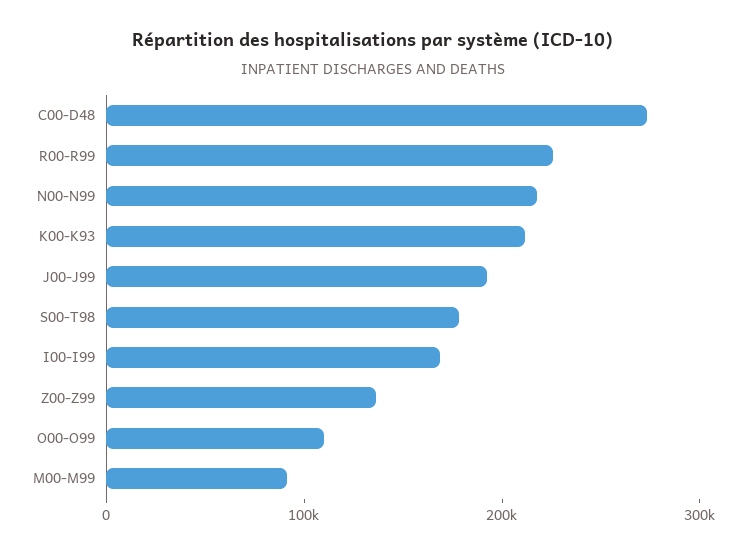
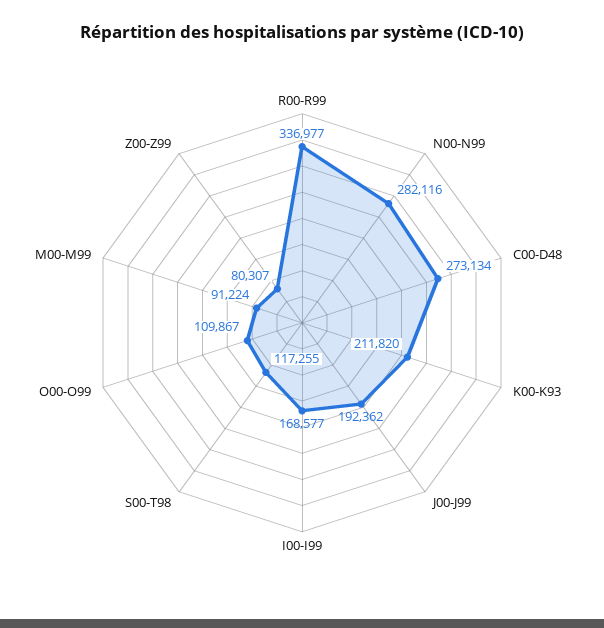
  {
    "C00-D48": 273134,
-   "R00-R99": 220000,
+   "R00-R99": 336977,
-   "N00-N99": 220000,
+   "N00-N99": 282116,
    "K00-K93": 211820,
    "J00-J99": 192362,
-   "S00-T98": 180000,
+   "S00-T98": 117255,
    "I00-I99": 168577,
-   "Z00-Z99": 140000,
+   "Z00-Z99": 80307,
    "O00-O99": 109867,
    "M00-M99": 91224
  }

